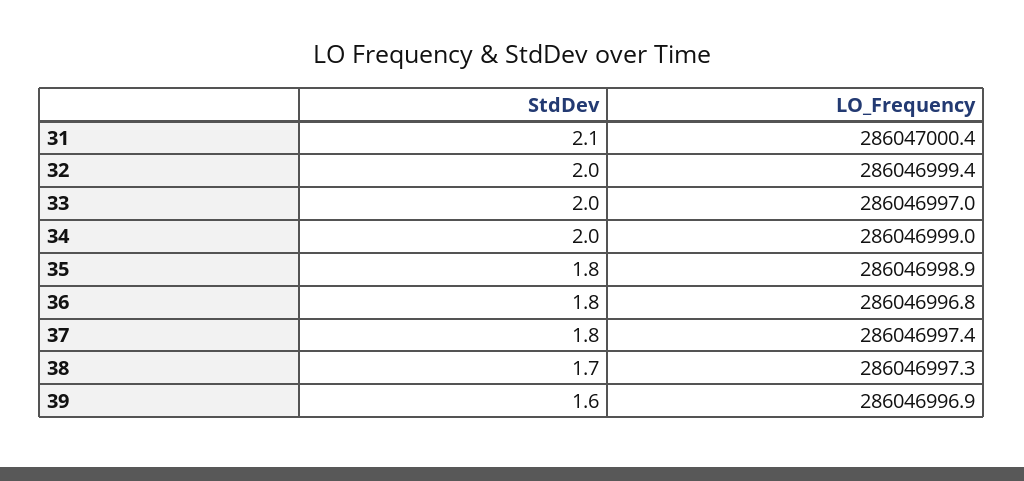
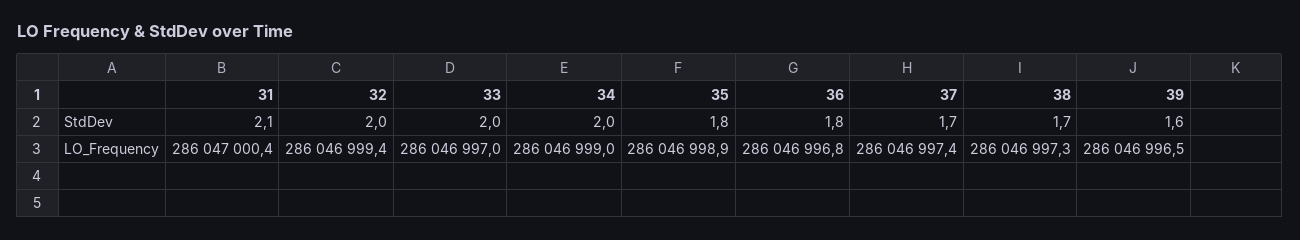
  {
    "StdDev": {
      "31": 2.1,
      "32": 2,
      "33": 2,
      "34": 2,
      "35": 1.8,
      "36": 1.8,
-     "37": 1.8,
+     "37": 1.7,
      "38": 1.7,
      "39": 1.6
    },
    "LO_Frequency": {
      "31": 286047000.4,
      "32": 286046999.4,
      "33": 286046997,
      "34": 286046999,
      "35": 286046998.9,
      "36": 286046996.8,
      "37": 286046997.4,
      "38": 286046997.3,
-     "39": 286046996.9
+     "39": 286046996.5
    }
  }

